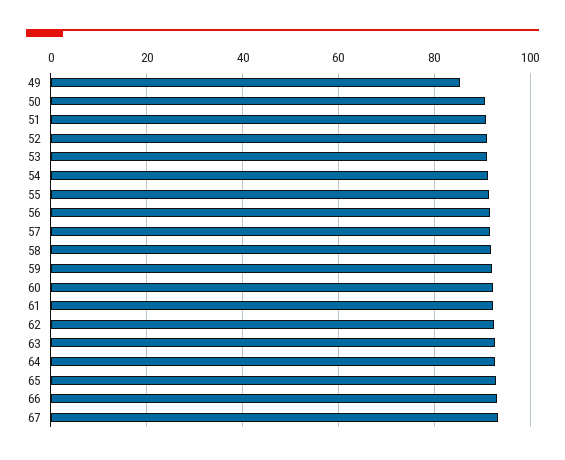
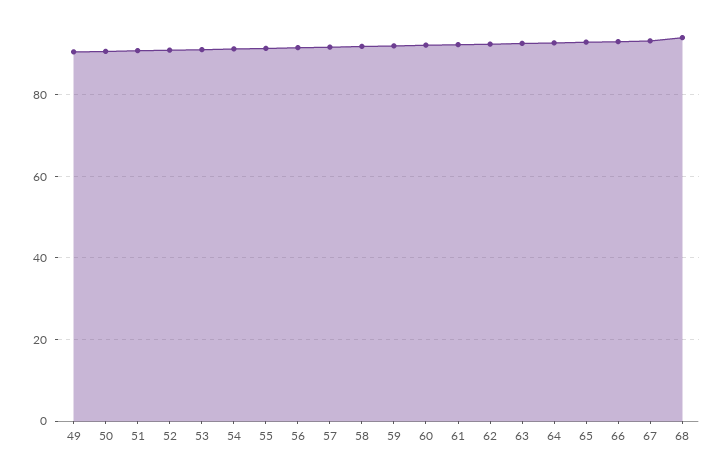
  {
-   "49": 86,
+   "49": 90,
    "50": 90,
    "51": 90,
    "52": 90,
    "53": 92,
    "54": 92,
    "55": 92,
    "56": 92,
    "57": 92,
    "58": 92,
    "59": 92,
    "60": 92,
    "61": 92,
    "62": 92,
    "63": 92,
    "64": 92,
    "65": 92,
    "66": 94,
-   "67": 94
+   "67": 94,
+   "68": 94
  }

